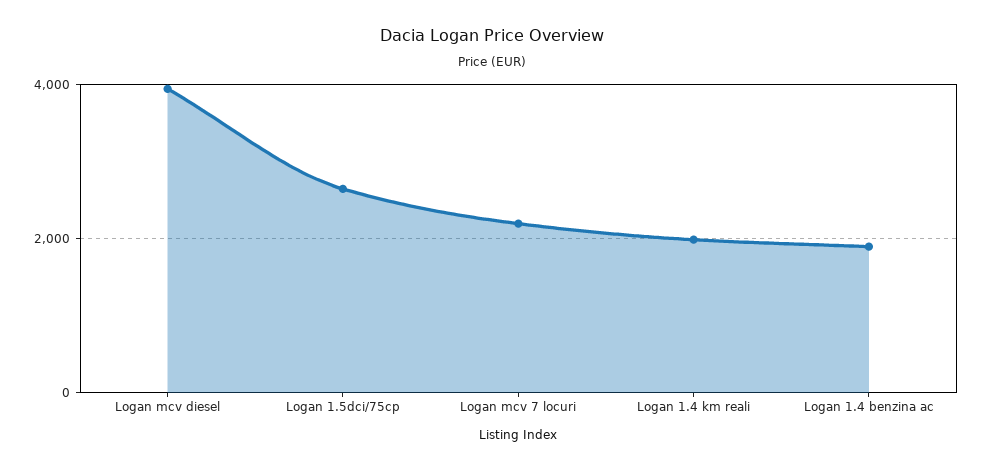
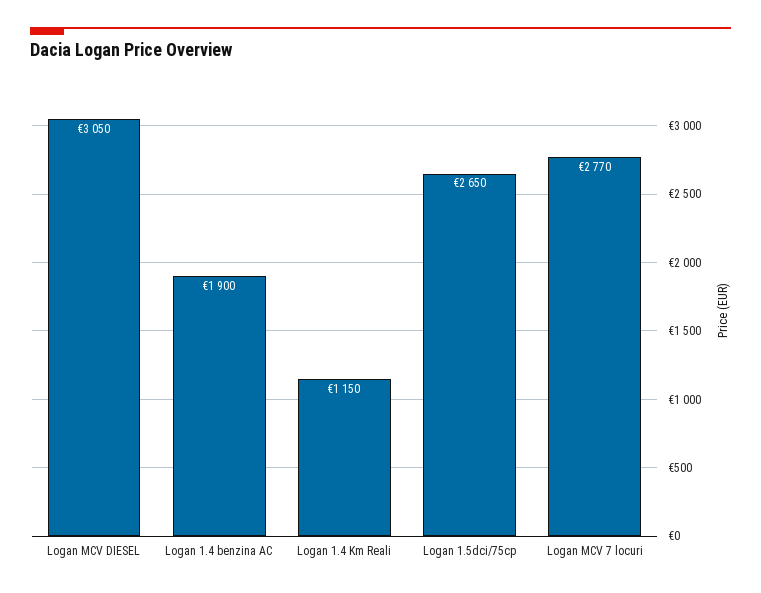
  {
-   "Logan mcv diesel": 4000,
+   "Logan mcv diesel": 3050,
    "Logan 1.5dci/75cp": 2650,
-   "Logan mcv 7 locuri": 2200,
+   "Logan mcv 7 locuri": 2770,
-   "Logan 1.4 km reali": 2000,
+   "Logan 1.4 km reali": 1150,
    "Logan 1.4 benzina ac": 1900
  }

